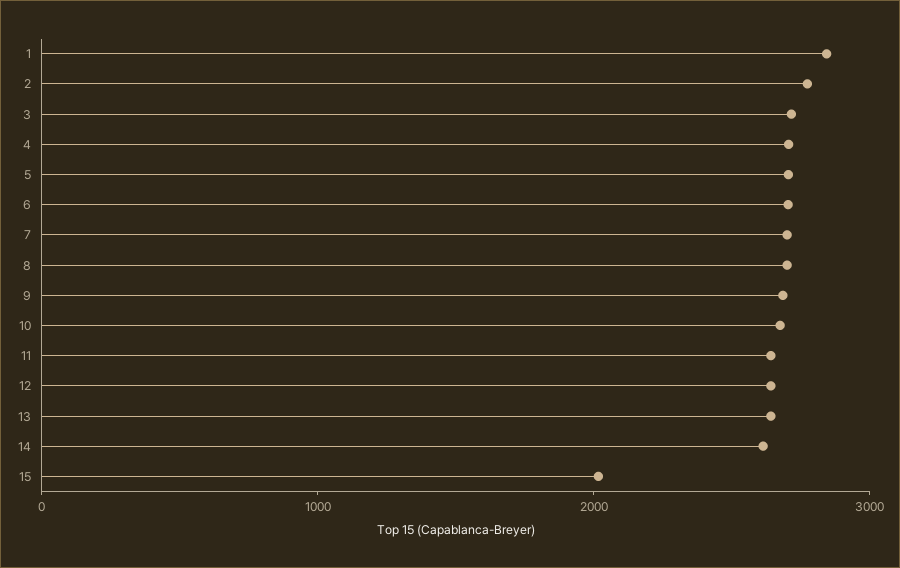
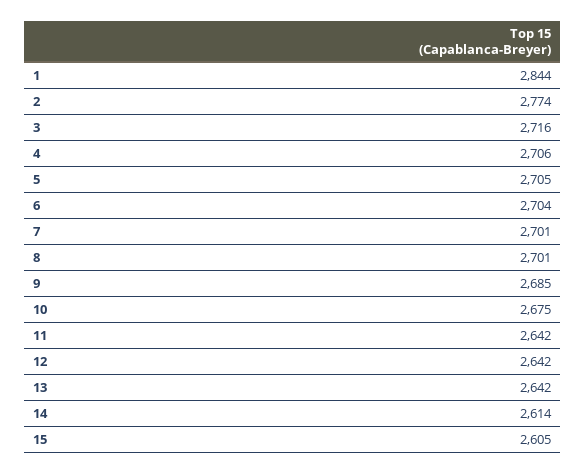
  {
    "1": 2844,
    "2": 2774,
    "3": 2716,
    "4": 2706,
    "5": 2705,
    "6": 2704,
    "7": 2701,
    "8": 2701,
    "9": 2685,
    "10": 2675,
    "11": 2642,
    "12": 2642,
    "13": 2642,
    "14": 2614,
-   "15": 2000
+   "15": 2605
  }

